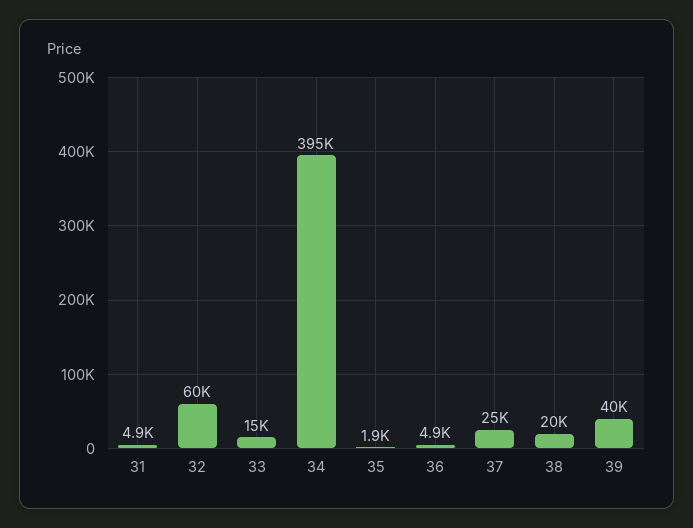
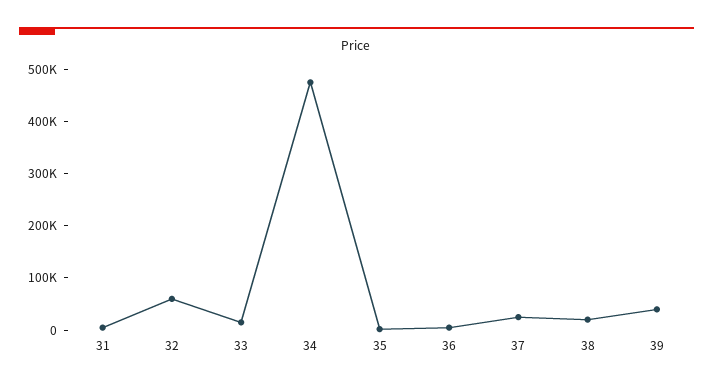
  {
    "31": 4900,
    "32": 60000,
    "33": 15000,
-   "34": 395000,
+   "34": 480000,
    "35": 1900,
    "36": 4900,
    "37": 25000,
    "38": 20000,
    "39": 40000
  }

